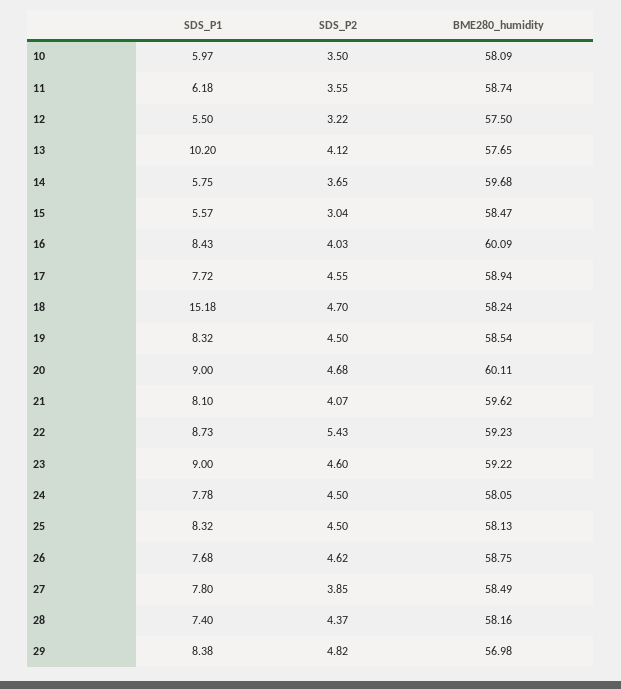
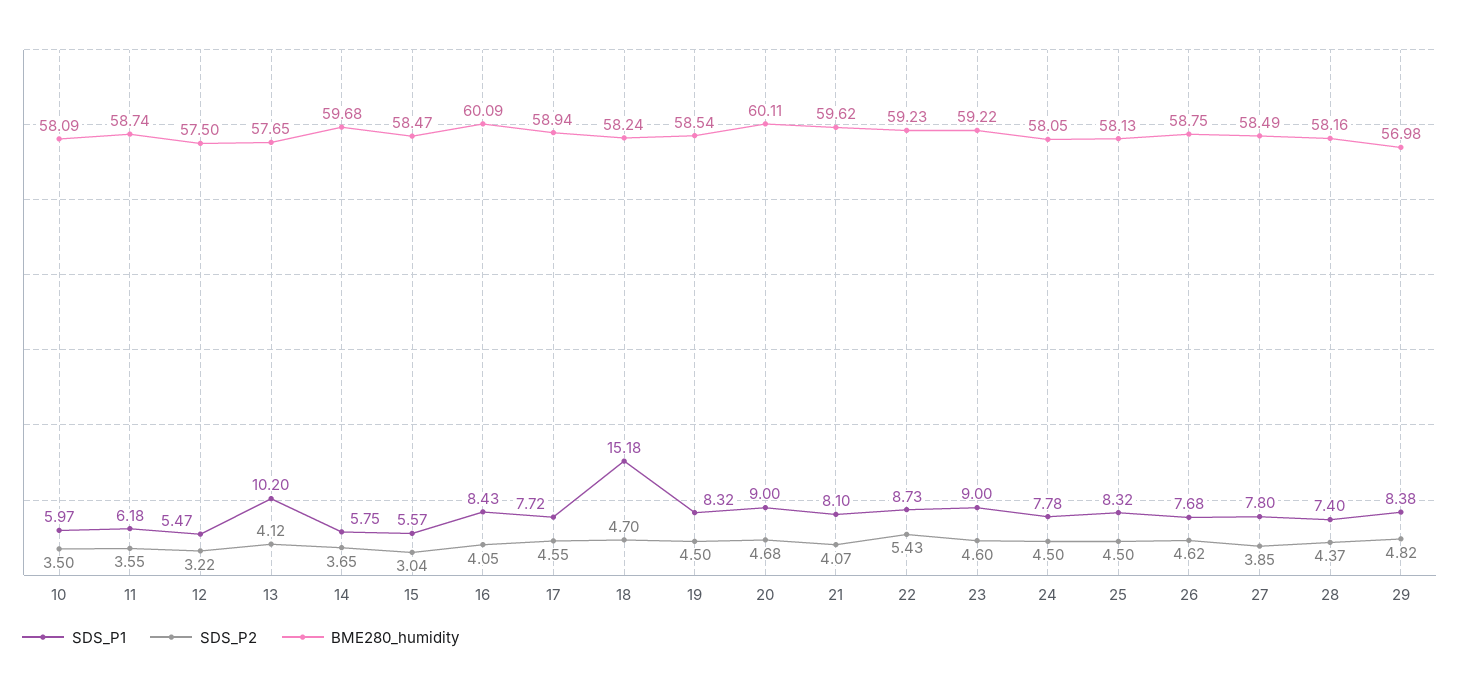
  {
    "SDS_P1": {
      "10": 5.97,
      "11": 6.18,
-     "12": 5.5,
+     "12": 5.47,
      "13": 10.2,
      "14": 5.75,
      "15": 5.57,
      "16": 8.43,
      "17": 7.72,
      "18": 15.18,
      "19": 8.32,
      "20": 9,
      "21": 8.1,
      "22": 8.73,
      "23": 9,
      "24": 7.78,
      "25": 8.32,
      "26": 7.68,
      "27": 7.8,
      "28": 7.4,
      "29": 8.38
    },
    "SDS_P2": {
      "10": 3.5,
      "11": 3.55,
      "12": 3.22,
      "13": 4.12,
      "14": 3.65,
      "15": 3.04,
-     "16": 4.03,
+     "16": 4.05,
      "17": 4.55,
      "18": 4.7,
      "19": 4.5,
      "20": 4.68,
      "21": 4.07,
      "22": 5.43,
      "23": 4.6,
      "24": 4.5,
      "25": 4.5,
      "26": 4.62,
      "27": 3.85,
      "28": 4.37,
      "29": 4.82
    },
    "BME280_humidity": {
      "10": 58.09,
      "11": 58.74,
      "12": 57.5,
      "13": 57.65,
      "14": 59.68,
      "15": 58.47,
      "16": 60.09,
      "17": 58.94,
      "18": 58.24,
      "19": 58.54,
      "20": 60.11,
      "21": 59.62,
      "22": 59.23,
      "23": 59.22,
      "24": 58.05,
      "25": 58.13,
      "26": 58.75,
      "27": 58.49,
      "28": 58.16,
      "29": 56.98
    }
  }

